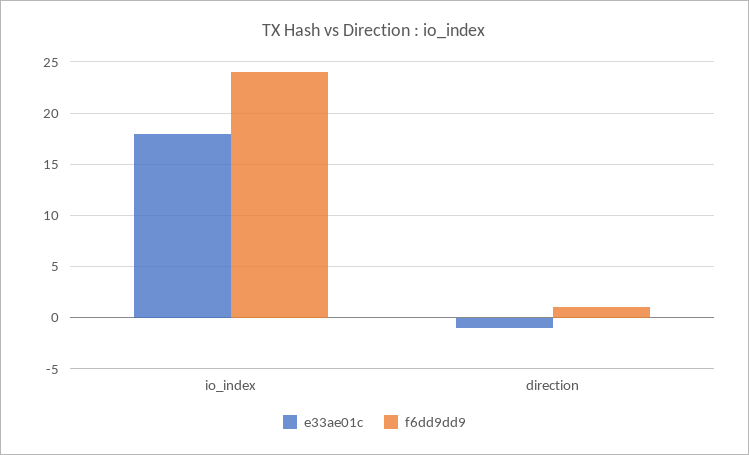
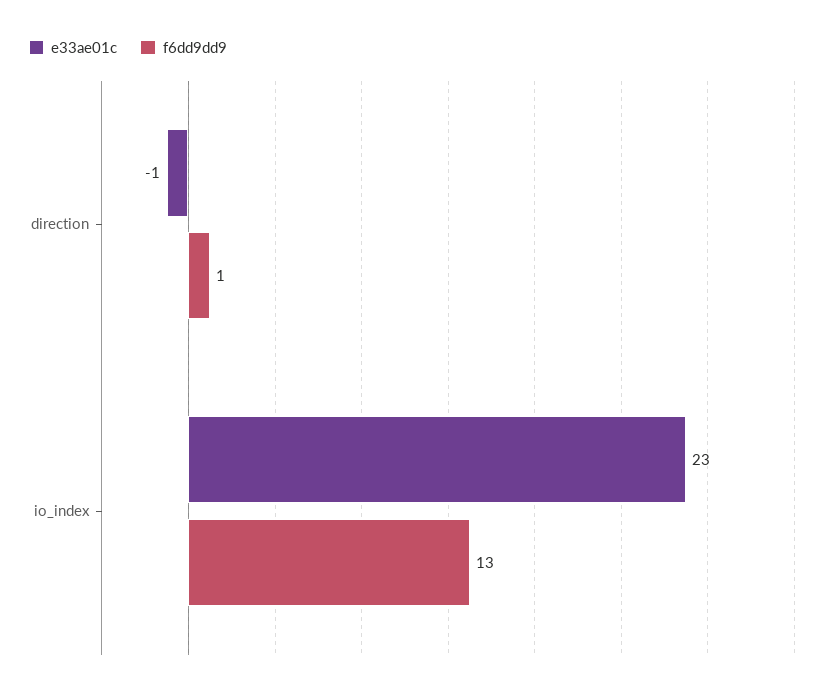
  {
    "e33ae01c": {
-     "io_index": 18,
+     "io_index": 23,
      "direction": -1
    },
    "f6dd9dd9": {
-     "io_index": 24,
+     "io_index": 13,
      "direction": 1
    }
  }

